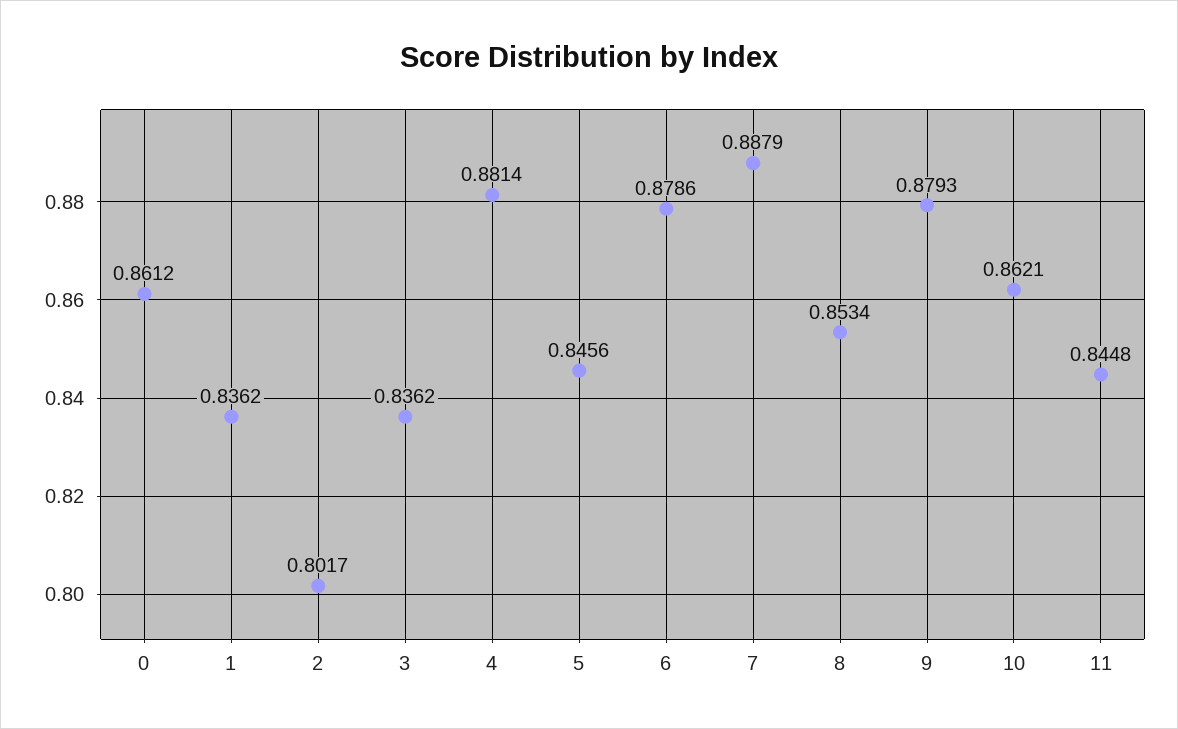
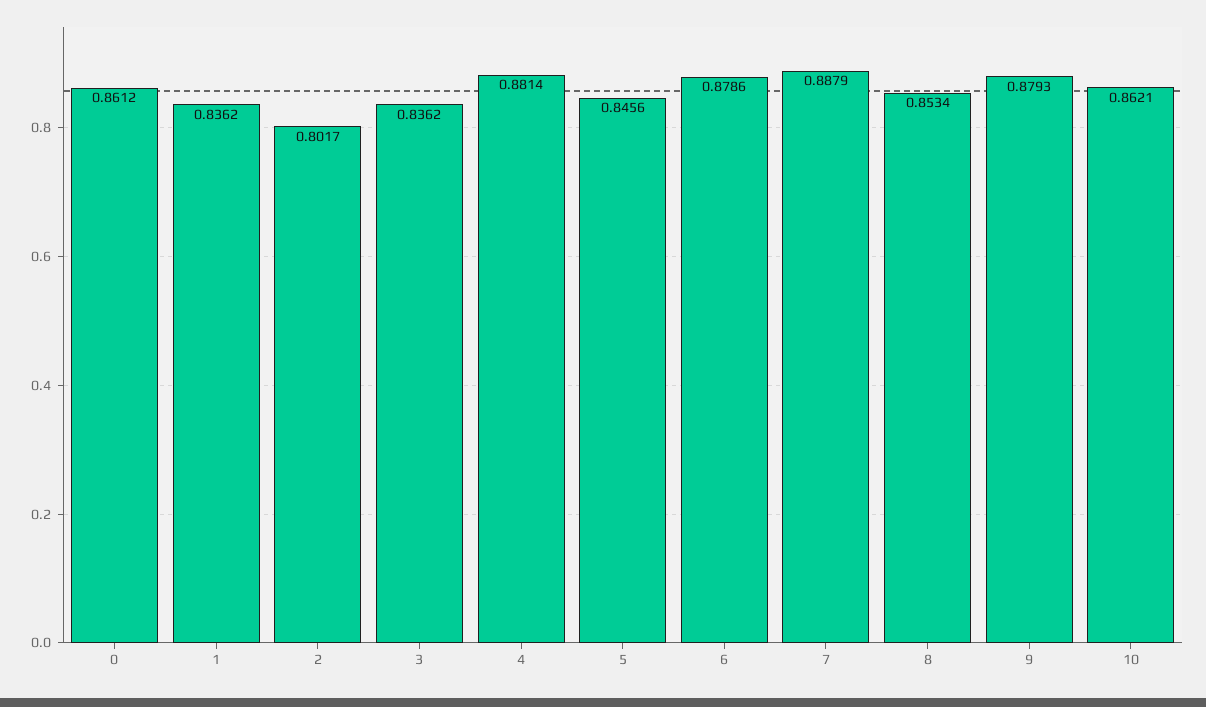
  {
    "0": 0.8612,
    "1": 0.8362,
    "2": 0.8017,
    "3": 0.8362,
    "4": 0.8814,
    "5": 0.8456,
    "6": 0.8786,
    "7": 0.8879,
    "8": 0.8534,
    "9": 0.8793,
-   "10": 0.8621,
+   "10": 0.8621
-   "11": 0.8448
  }

